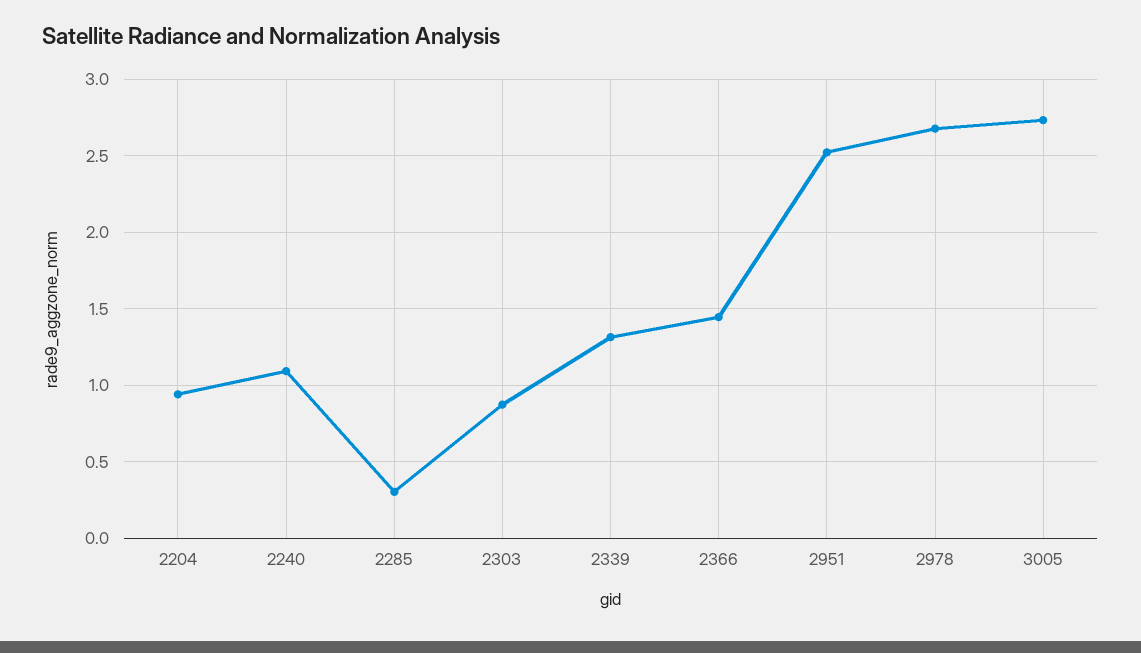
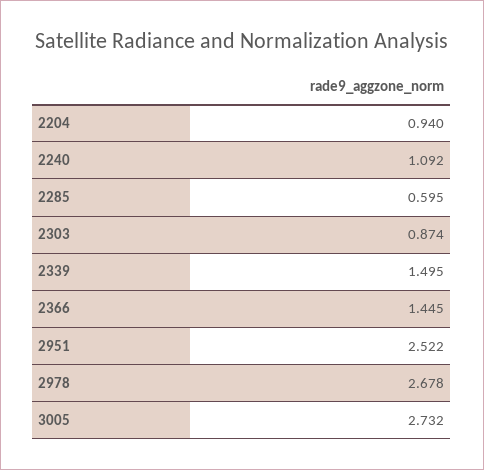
  {
    "2204": 0.94,
    "2240": 1.092,
-   "2285": 0.3,
+   "2285": 0.595,
    "2303": 0.874,
-   "2339": 1.3,
+   "2339": 1.495,
    "2366": 1.445,
    "2951": 2.522,
    "2978": 2.678,
    "3005": 2.732
  }

